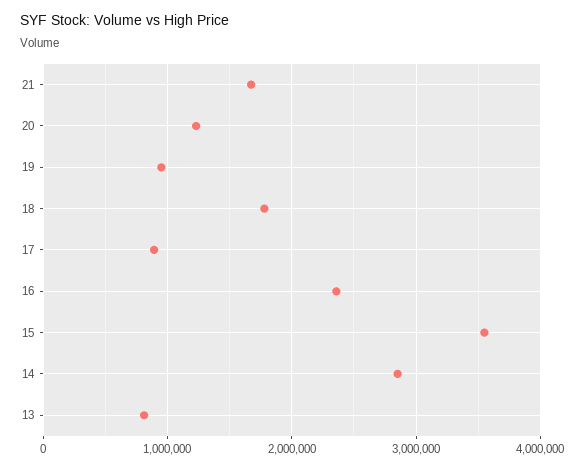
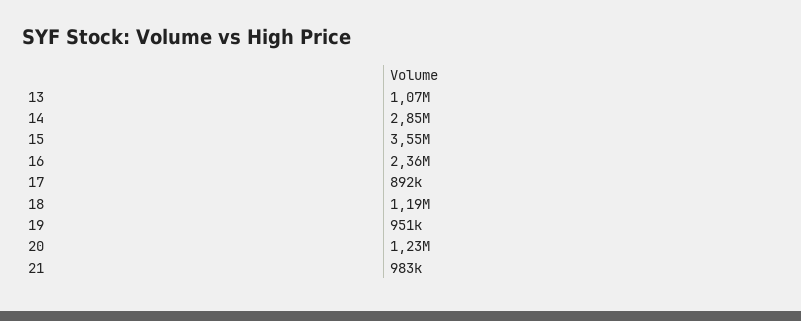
  {
-   "21": 1700000,
+   "21": 983000,
    "20": 1230000,
    "19": 951000,
-   "18": 1800000,
+   "18": 1190000,
    "17": 892000,
    "16": 2360000,
    "15": 3550000,
    "14": 2850000,
-   "13": 800000
+   "13": 1070000
  }

